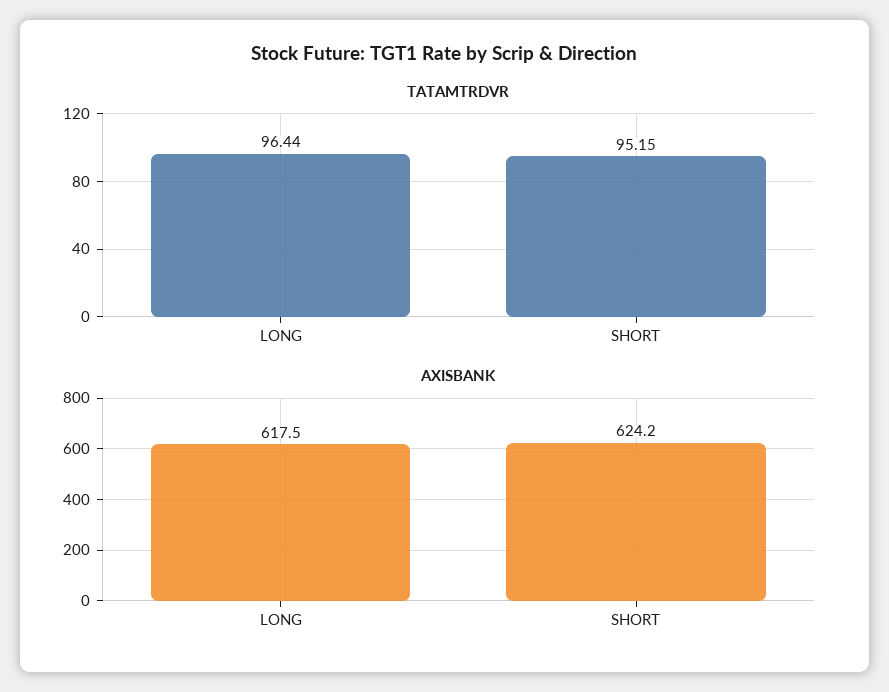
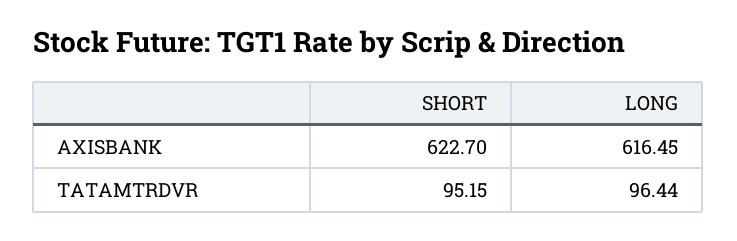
  {
    "TATAMTRDVR": {
      "LONG": 96.44,
      "SHORT": 95.15
    },
    "AXISBANK": {
-     "LONG": 617.5,
+     "LONG": 616.45,
-     "SHORT": 624.2
+     "SHORT": 622.7
    }
  }

